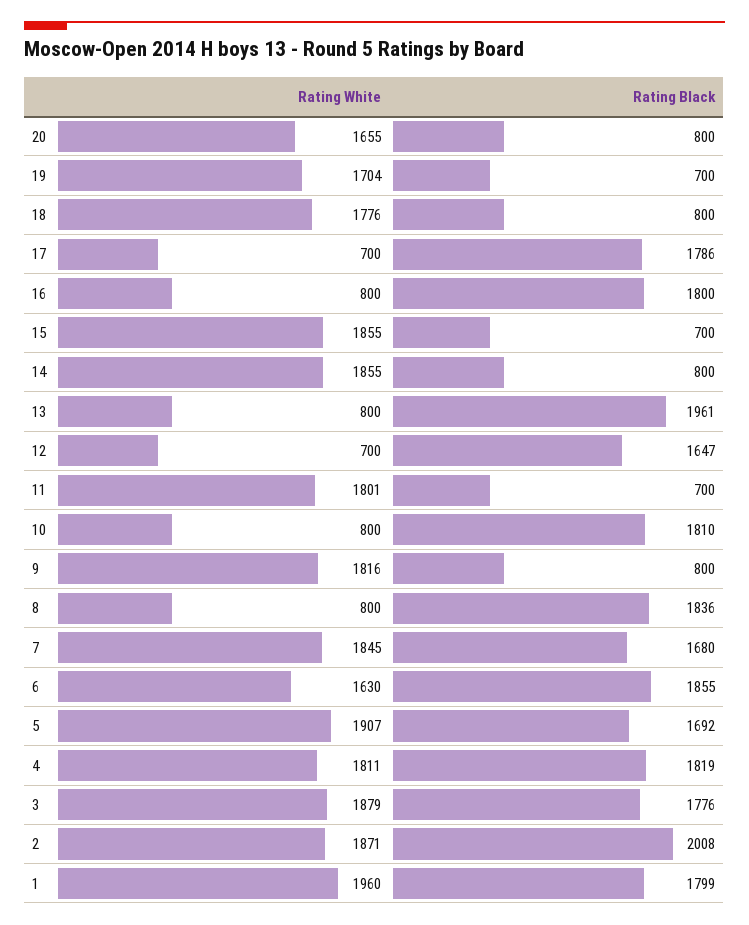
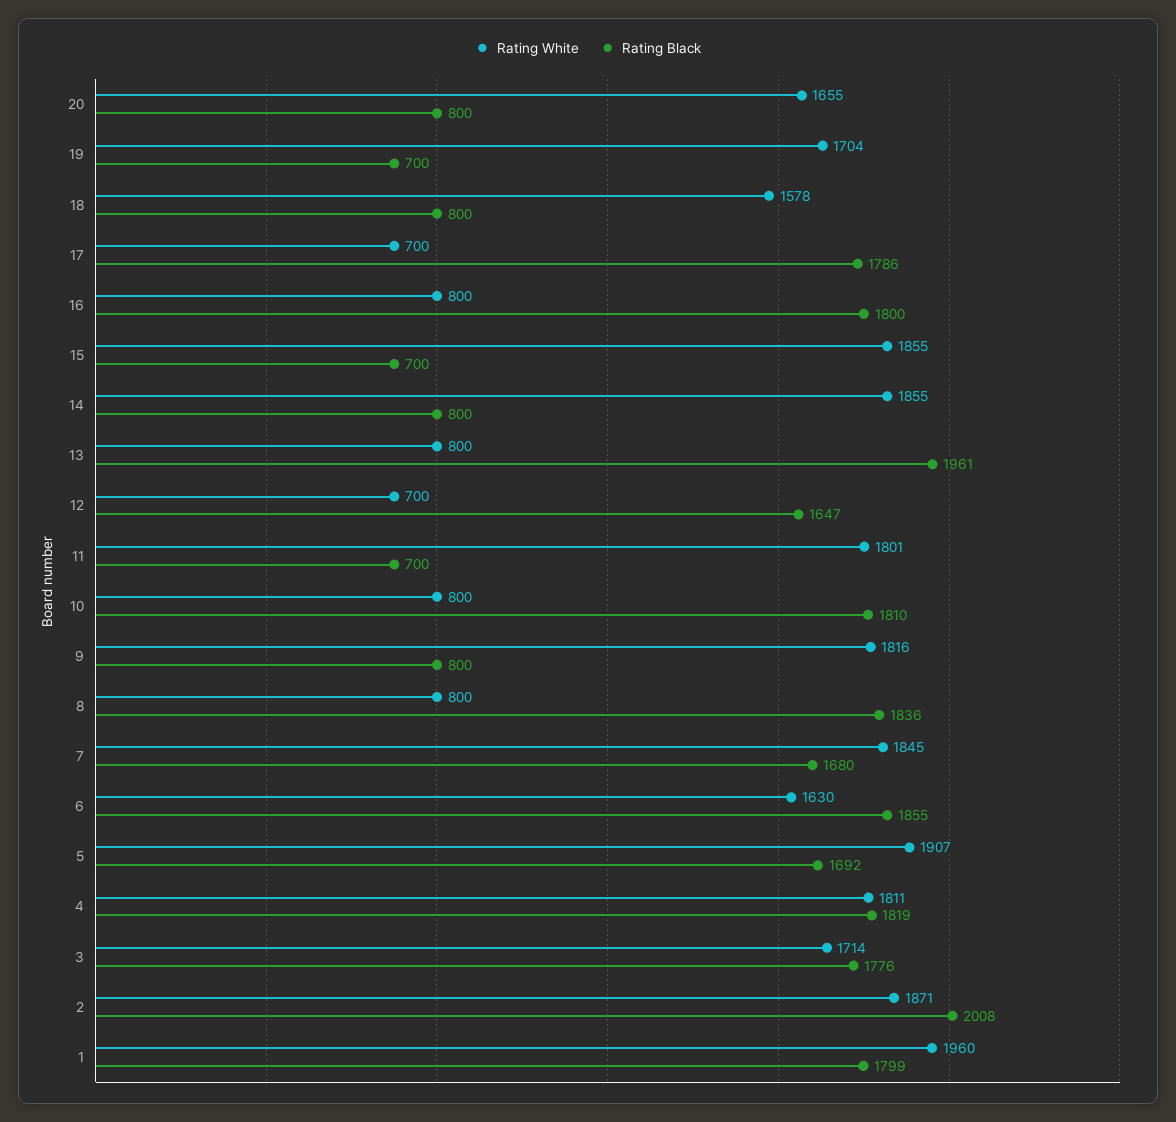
  {
    "Rating White": {
      "20": 1655,
      "19": 1704,
-     "18": 1776,
+     "18": 1578,
      "17": 700,
      "16": 800,
      "15": 1855,
      "14": 1855,
      "13": 800,
      "12": 700,
      "11": 1801,
      "10": 800,
      "9": 1816,
      "8": 800,
      "7": 1845,
      "6": 1630,
      "5": 1907,
      "4": 1811,
-     "3": 1879,
+     "3": 1714,
      "2": 1871,
      "1": 1960
    },
    "Rating Black": {
      "20": 800,
      "19": 700,
      "18": 800,
      "17": 1786,
      "16": 1800,
      "15": 700,
      "14": 800,
      "13": 1961,
      "12": 1647,
      "11": 700,
      "10": 1810,
      "9": 800,
      "8": 1836,
      "7": 1680,
      "6": 1855,
      "5": 1692,
      "4": 1819,
      "3": 1776,
      "2": 2008,
      "1": 1799
    }
  }

